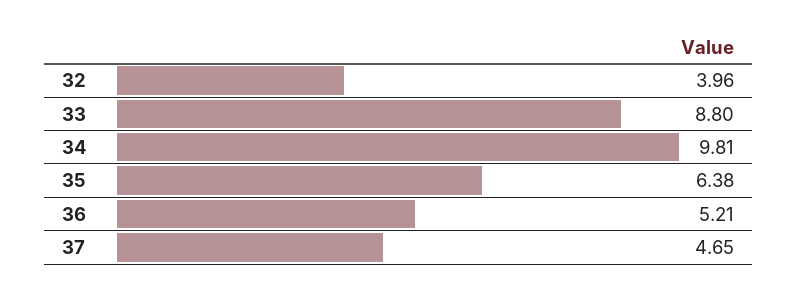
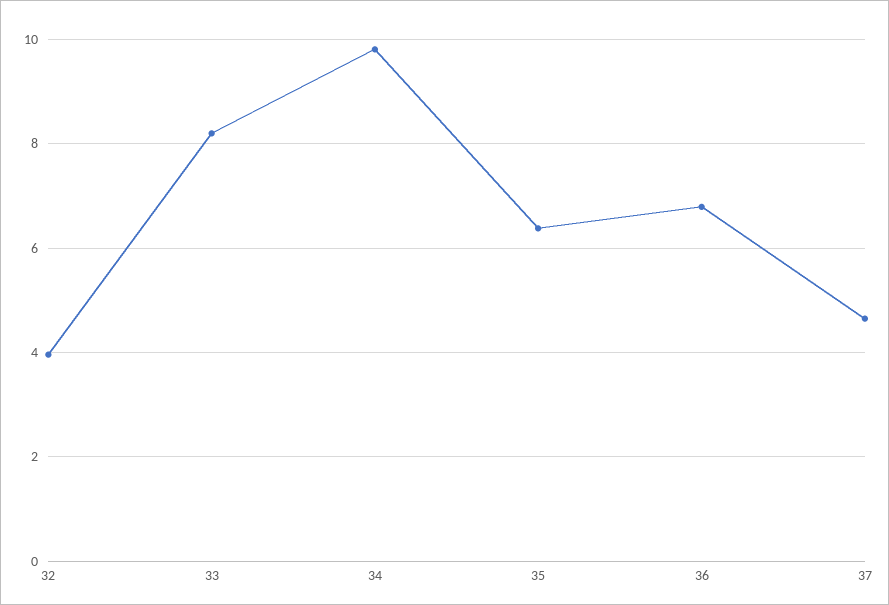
  {
    "32": 3.96,
-   "33": 8.8,
+   "33": 8.2,
    "34": 9.81,
    "35": 6.38,
-   "36": 5.21,
+   "36": 6.8,
    "37": 4.65
  }

